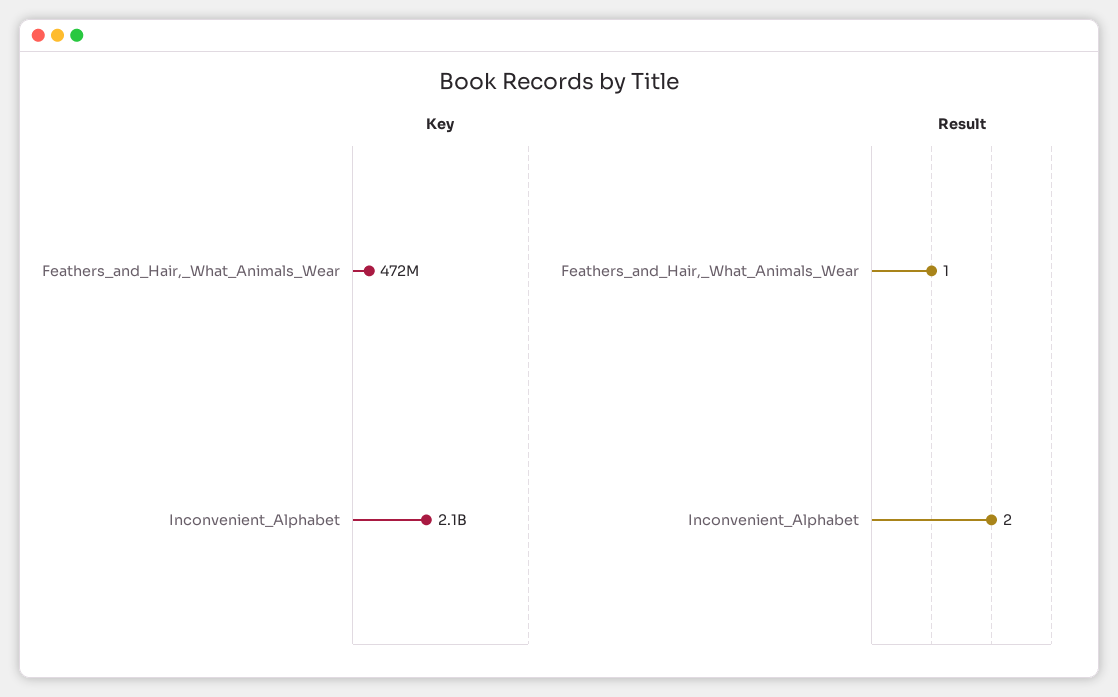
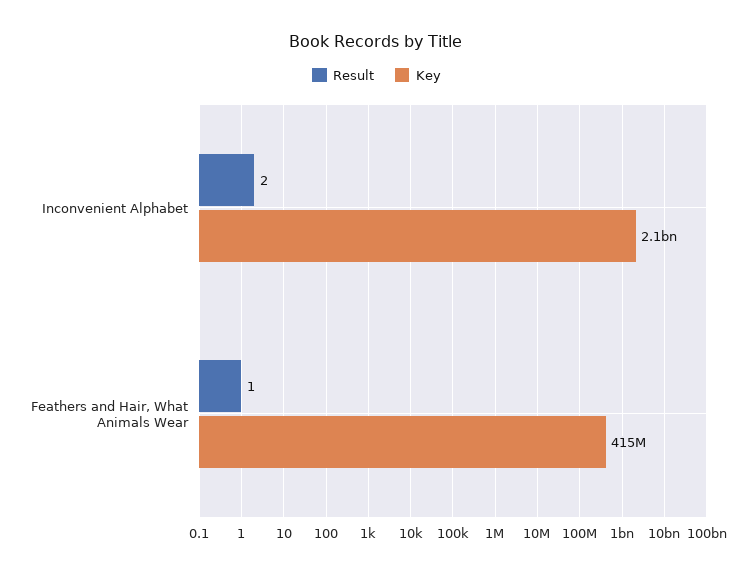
  {
    "Key": {
-     "Feathers_and_Hair,_What_Animals_Wear": 472000000,
+     "Feathers_and_Hair,_What_Animals_Wear": 415000000,
      "Inconvenient_Alphabet": 2100000000
    },
    "Result": {
      "Feathers_and_Hair,_What_Animals_Wear": 1,
      "Inconvenient_Alphabet": 2
    }
  }

